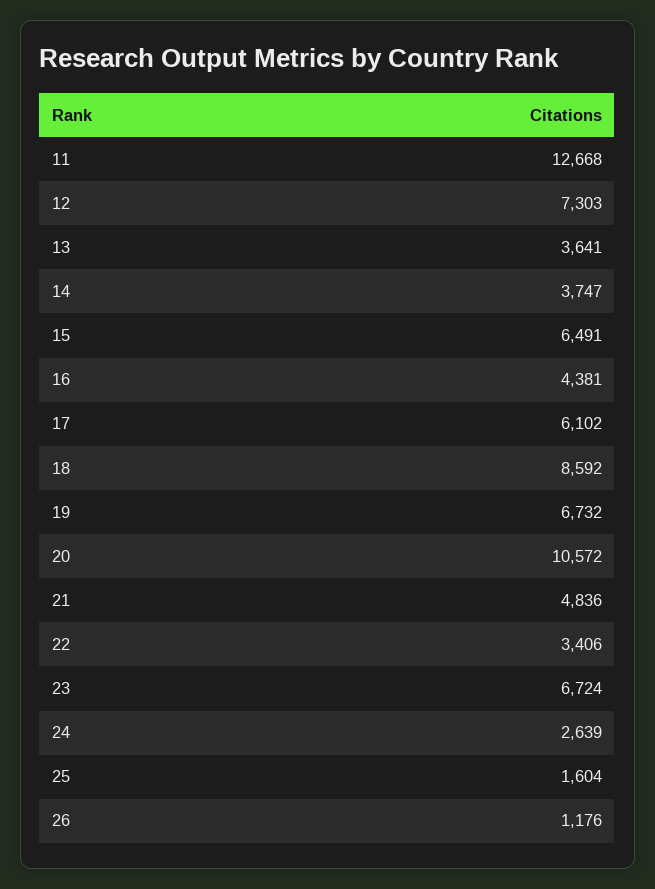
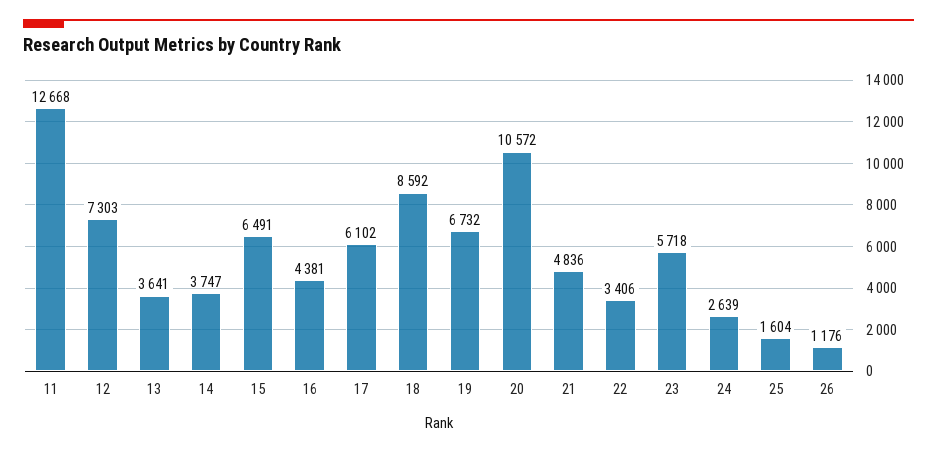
  {
    "11": 12668,
    "12": 7303,
    "13": 3641,
    "14": 3747,
    "15": 6491,
    "16": 4381,
    "17": 6102,
    "18": 8592,
    "19": 6732,
    "20": 10572,
    "21": 4836,
    "22": 3406,
-   "23": 6724,
+   "23": 5718,
    "24": 2639,
    "25": 1604,
    "26": 1176
  }

